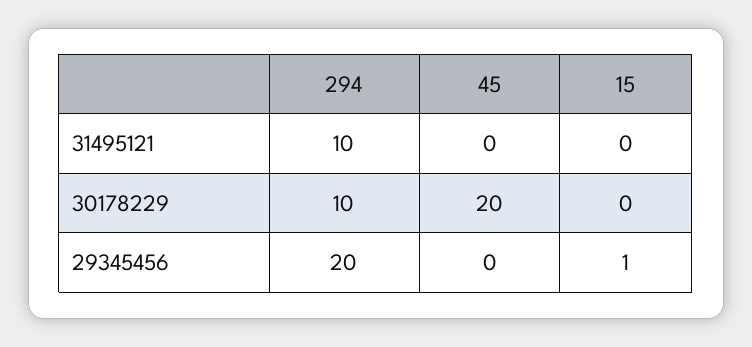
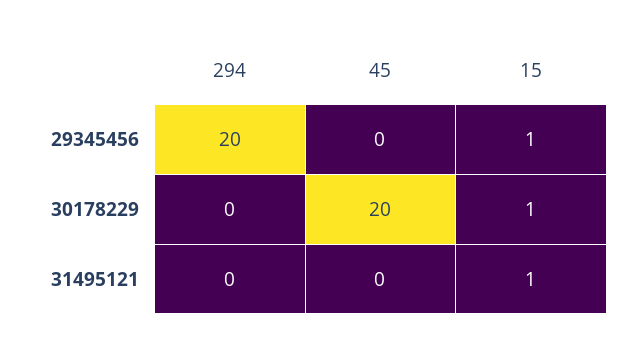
  {
    "294": {
-     "31495121": 10,
+     "31495121": 0,
-     "30178229": 10,
+     "30178229": 0,
      "29345456": 20
    },
    "45": {
      "31495121": 0,
      "30178229": 20,
      "29345456": 0
    },
    "15": {
-     "31495121": 0,
+     "31495121": 1,
-     "30178229": 0,
+     "30178229": 1,
      "29345456": 1
    }
  }

